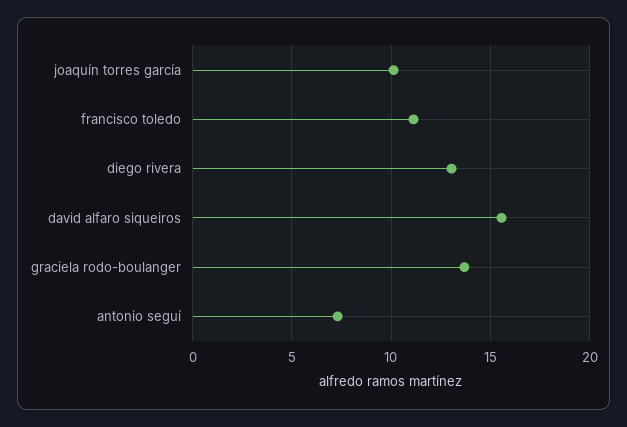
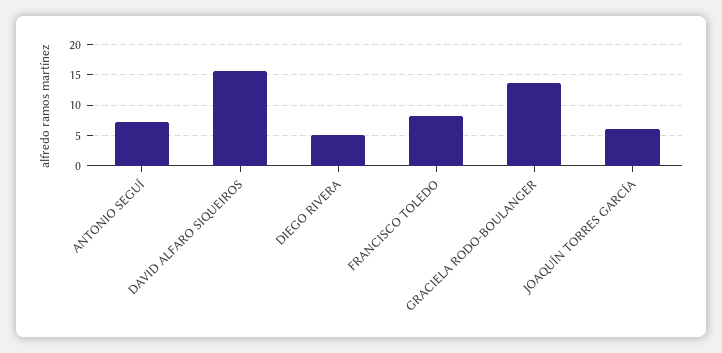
  {
-   "joaquín torres garcía": 10,
+   "joaquín torres garcía": 6,
-   "francisco toledo": 11,
+   "francisco toledo": 8,
-   "diego rivera": 13,
+   "diego rivera": 5,
    "david alfaro siqueiros": 15.5,
    "graciela rodo-boulanger": 13.5,
    "antonio seguí": 7.5
  }

